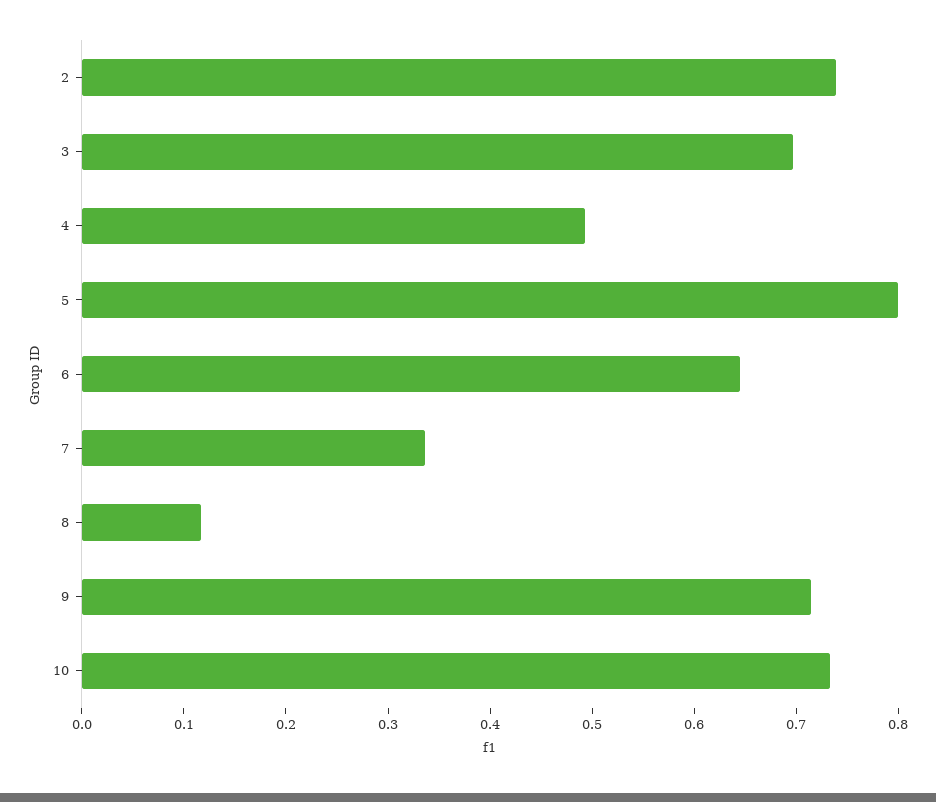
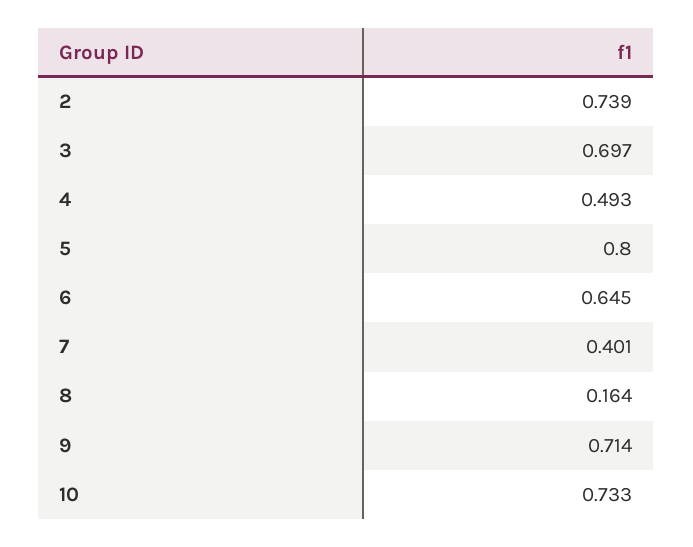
  {
    "2": 0.739,
    "3": 0.697,
    "4": 0.493,
    "5": 0.8,
    "6": 0.645,
-   "7": 0.34,
+   "7": 0.401,
-   "8": 0.12,
+   "8": 0.164,
    "9": 0.714,
    "10": 0.733
  }

